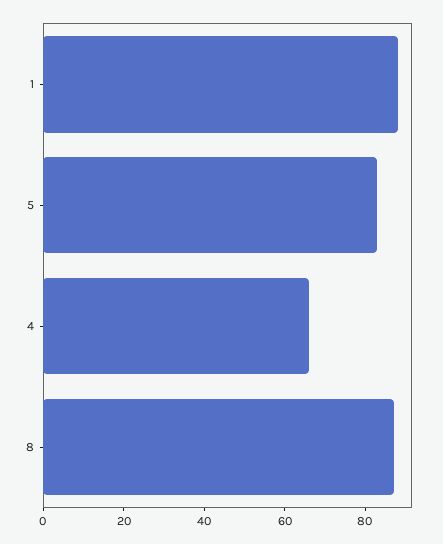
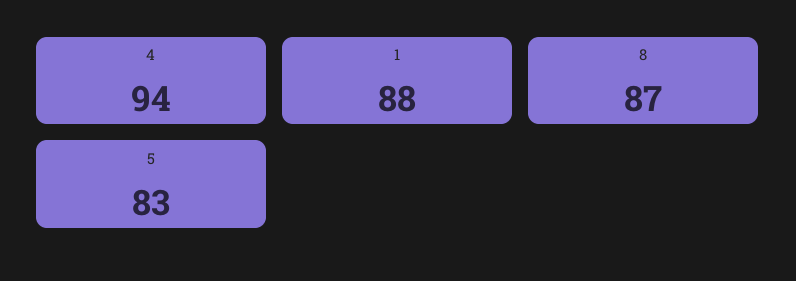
  {
    "1": 88,
    "5": 83,
-   "4": 65,
+   "4": 94,
    "8": 87
  }

